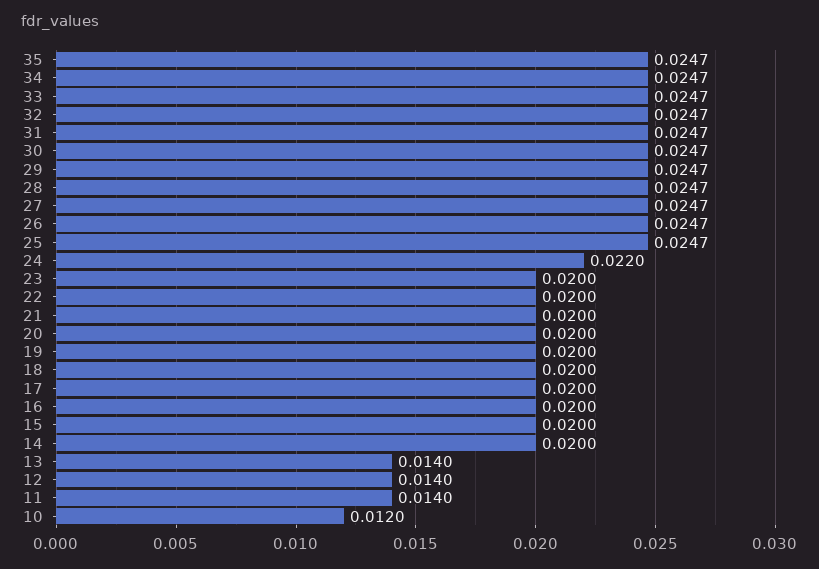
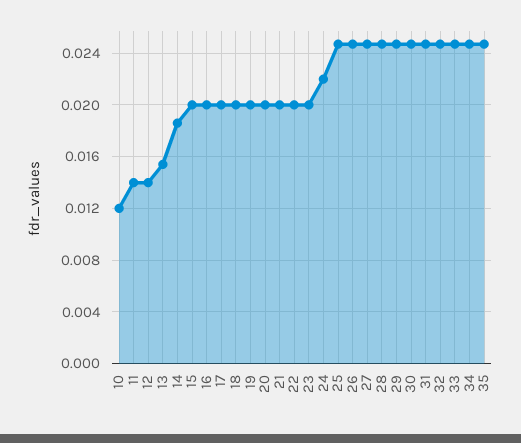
  {
    "35": 0.0247,
    "34": 0.0247,
    "33": 0.0247,
    "32": 0.0247,
    "31": 0.0247,
    "30": 0.0247,
    "29": 0.0247,
    "28": 0.0247,
    "27": 0.0247,
    "26": 0.0247,
    "25": 0.0247,
    "24": 0.022,
    "23": 0.02,
    "22": 0.02,
    "21": 0.02,
    "20": 0.02,
    "19": 0.02,
    "18": 0.02,
    "17": 0.02,
    "16": 0.02,
    "15": 0.02,
-   "14": 0.02,
+   "14": 0.0185,
-   "13": 0.014,
+   "13": 0.0155,
    "12": 0.014,
    "11": 0.014,
    "10": 0.012
  }

